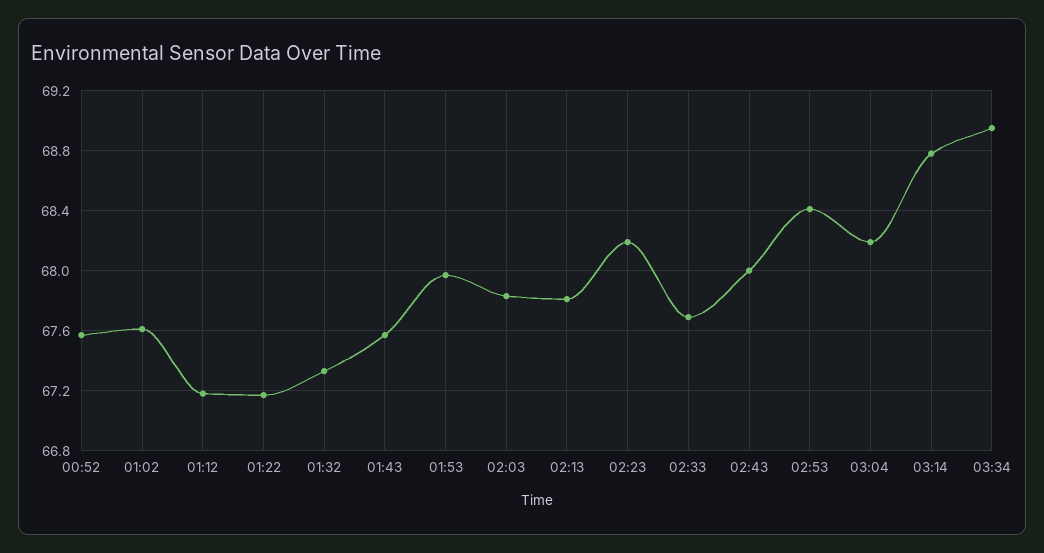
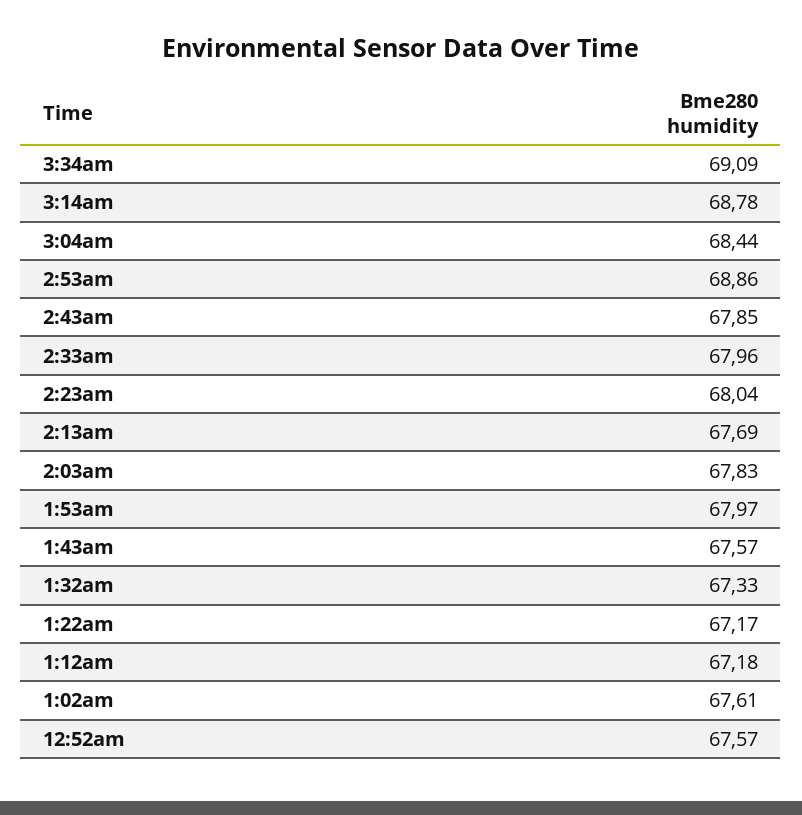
  {
    "00:52": 67.57,
    "01:02": 67.61,
    "01:12": 67.18,
    "01:22": 67.17,
    "01:32": 67.33,
    "01:43": 67.57,
    "01:53": 67.97,
    "02:03": 67.83,
-   "02:13": 67.8,
+   "02:13": 67.69,
-   "02:23": 68.2,
+   "02:23": 68.04,
-   "02:33": 67.7,
+   "02:33": 67.96,
-   "02:43": 68,
+   "02:43": 67.85,
-   "02:53": 68.4,
+   "02:53": 68.86,
-   "03:04": 68.2,
+   "03:04": 68.44,
    "03:14": 68.78,
-   "03:34": 68.95
+   "03:34": 69.09
  }

